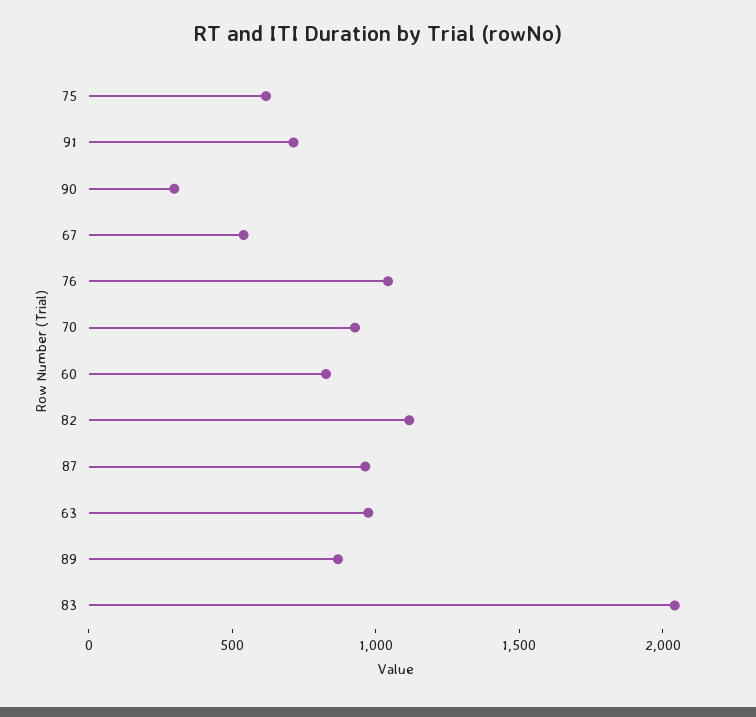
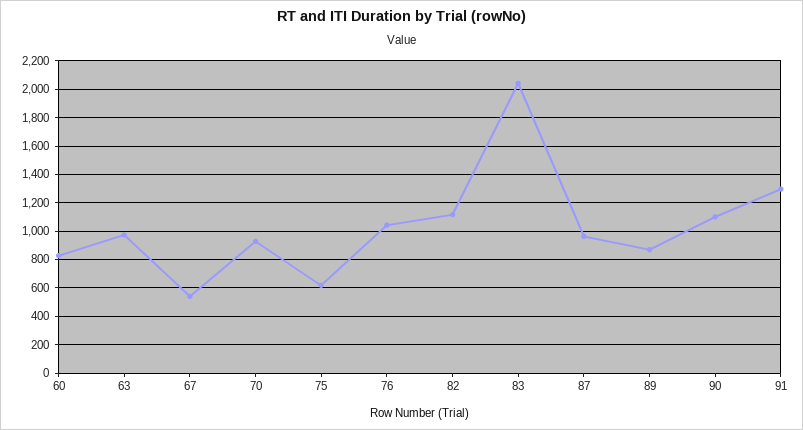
  {
    "75": 600,
-   "91": 700,
+   "91": 1300,
-   "90": 300,
+   "90": 1100,
    "67": 550,
    "76": 1050,
    "70": 950,
    "60": 850,
    "82": 1100,
    "87": 950,
    "63": 950,
    "89": 850,
    "83": 2050
  }

